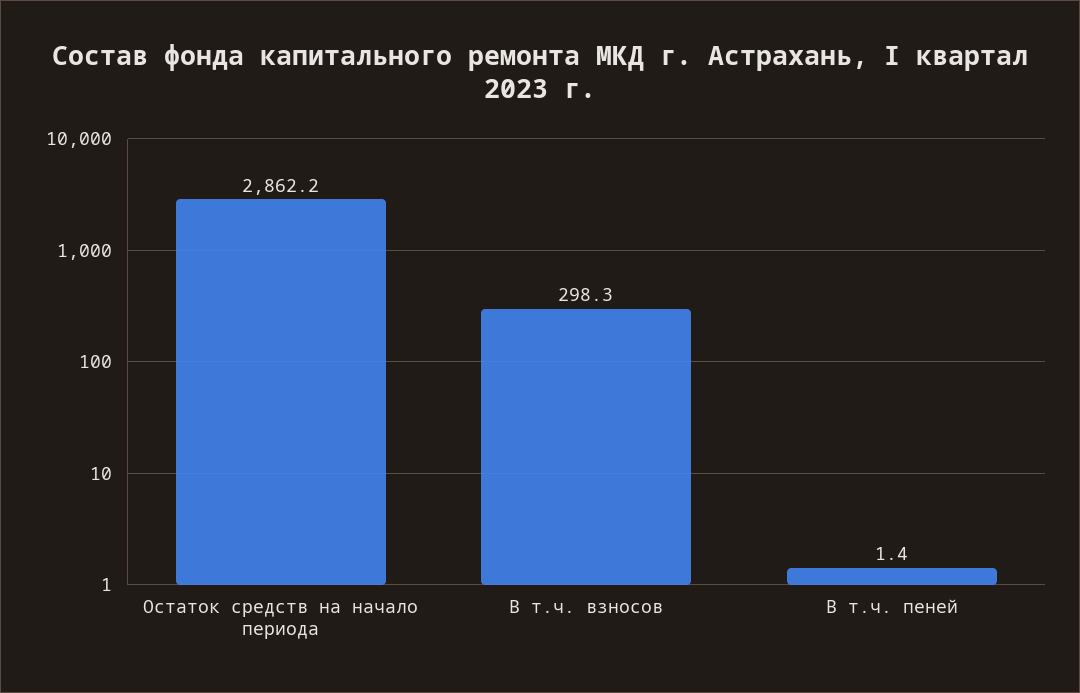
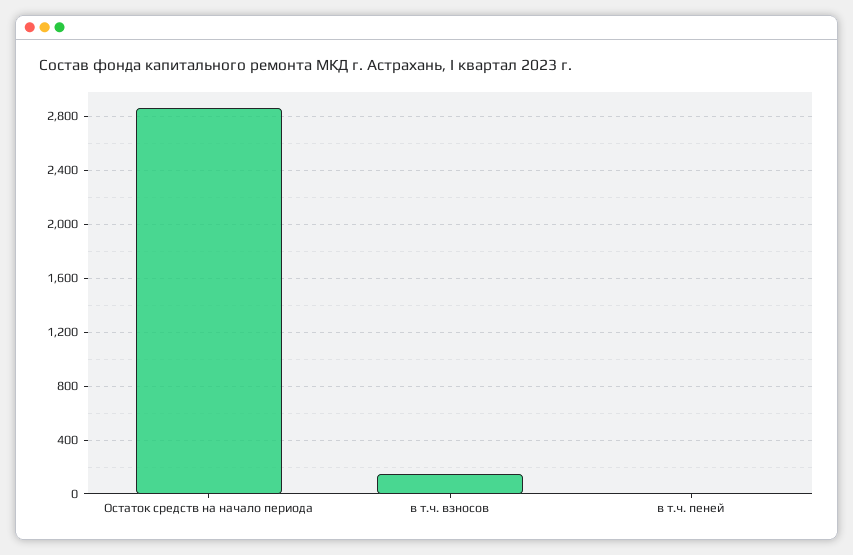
  {
    "Остаток средств на начало периода": 2862.2,
-   "В т.ч. взносов": 298.3,
+   "В т.ч. взносов": 150,
    "В т.ч. пеней": 1.4
  }

